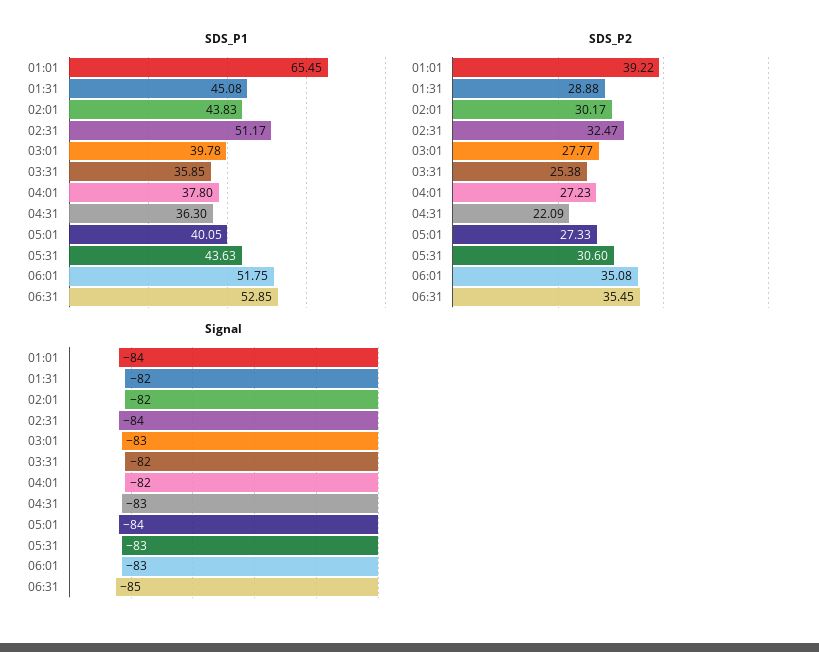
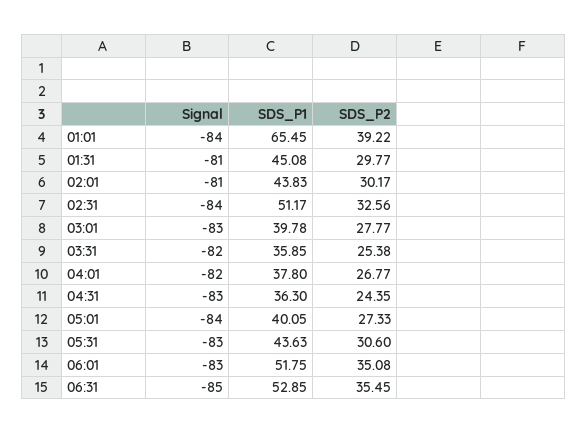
  {
    "SDS_P1": {
      "01:01": 65.45,
      "01:31": 45.08,
      "02:01": 43.83,
      "02:31": 51.17,
      "03:01": 39.78,
      "03:31": 35.85,
      "04:01": 37.8,
      "04:31": 36.3,
      "05:01": 40.05,
      "05:31": 43.63,
      "06:01": 51.75,
      "06:31": 52.85
    },
    "SDS_P2": {
      "01:01": 39.22,
-     "01:31": 28.88,
+     "01:31": 29.77,
      "02:01": 30.17,
-     "02:31": 32.47,
+     "02:31": 32.56,
      "03:01": 27.77,
      "03:31": 25.38,
-     "04:01": 27.23,
+     "04:01": 26.77,
-     "04:31": 22.09,
+     "04:31": 24.35,
      "05:01": 27.33,
      "05:31": 30.6,
      "06:01": 35.08,
      "06:31": 35.45
    },
    "Signal": {
      "01:01": -84,
-     "01:31": -82,
+     "01:31": -81,
-     "02:01": -82,
+     "02:01": -81,
      "02:31": -84,
      "03:01": -83,
      "03:31": -82,
      "04:01": -82,
      "04:31": -83,
      "05:01": -84,
      "05:31": -83,
      "06:01": -83,
      "06:31": -85
    }
  }

